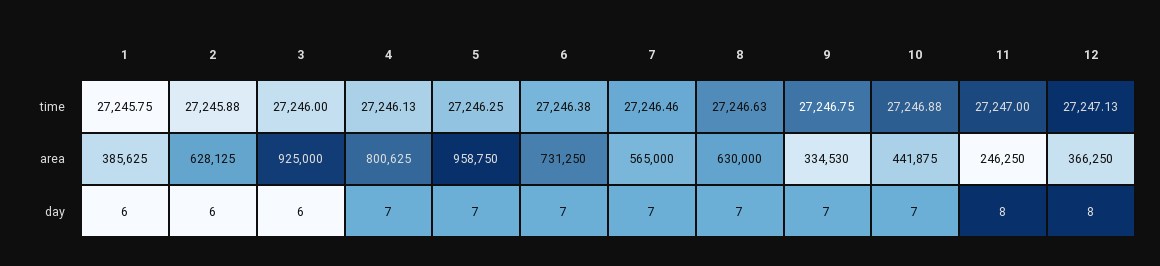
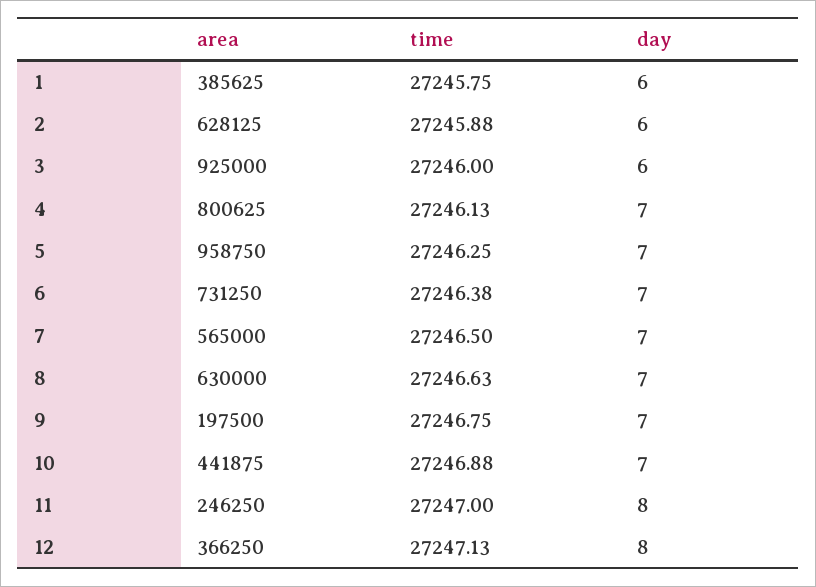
  {
    "1": {
      "time": 27245.75,
      "area": 385625,
      "day": 6
    },
    "2": {
      "time": 27245.88,
      "area": 628125,
      "day": 6
    },
    "3": {
      "time": 27246,
      "area": 925000,
      "day": 6
    },
    "4": {
      "time": 27246.13,
      "area": 800625,
      "day": 7
    },
    "5": {
      "time": 27246.25,
      "area": 958750,
      "day": 7
    },
    "6": {
      "time": 27246.38,
      "area": 731250,
      "day": 7
    },
    "7": {
-     "time": 27246.46,
+     "time": 27246.5,
      "area": 565000,
      "day": 7
    },
    "8": {
      "time": 27246.63,
      "area": 630000,
      "day": 7
    },
    "9": {
      "time": 27246.75,
-     "area": 334530,
+     "area": 197500,
      "day": 7
    },
    "10": {
      "time": 27246.88,
      "area": 441875,
      "day": 7
    },
    "11": {
      "time": 27247,
      "area": 246250,
      "day": 8
    },
    "12": {
      "time": 27247.13,
      "area": 366250,
      "day": 8
    }
  }

